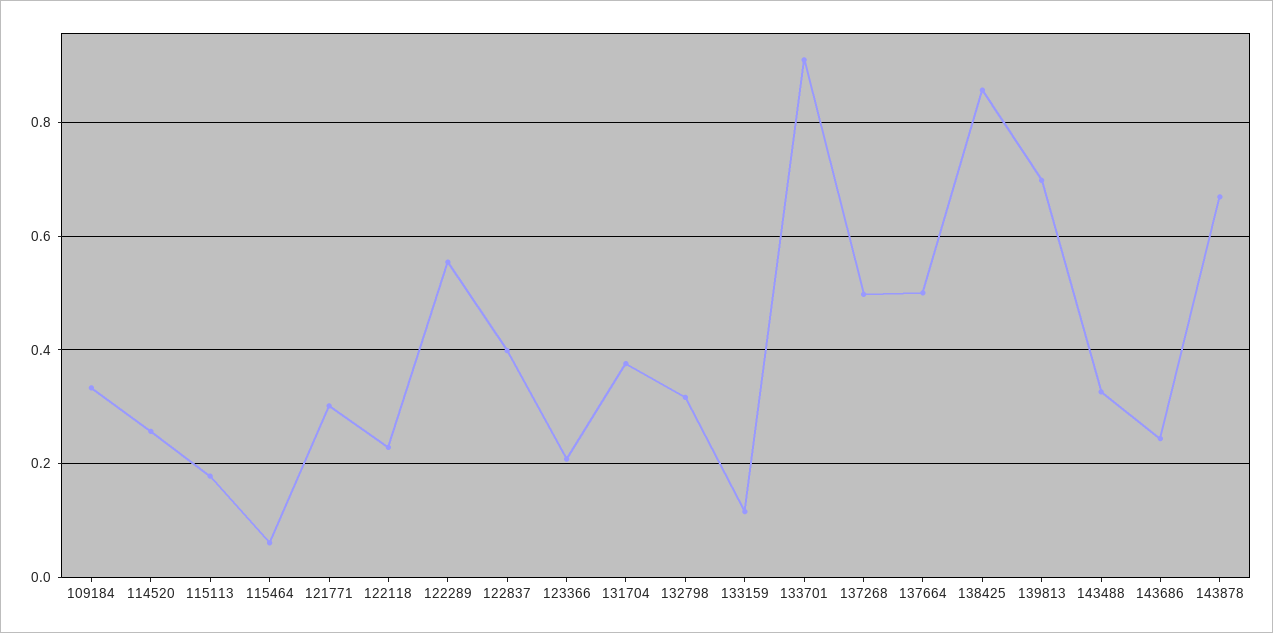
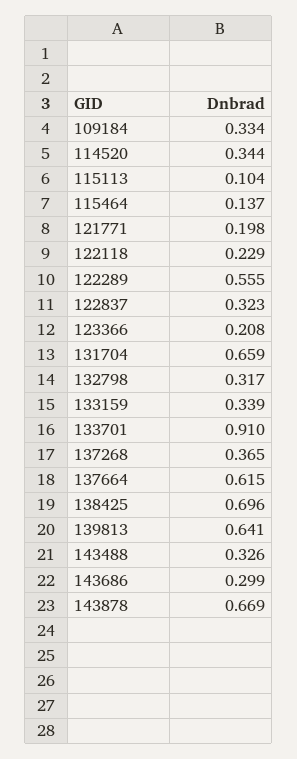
  {
    "109184": 0.334,
-   "114520": 0.26,
+   "114520": 0.344,
-   "115113": 0.18,
+   "115113": 0.104,
-   "115464": 0.06,
+   "115464": 0.137,
-   "121771": 0.3,
+   "121771": 0.198,
    "122118": 0.229,
    "122289": 0.555,
-   "122837": 0.4,
+   "122837": 0.323,
    "123366": 0.208,
-   "131704": 0.38,
+   "131704": 0.659,
    "132798": 0.317,
-   "133159": 0.12,
+   "133159": 0.339,
    "133701": 0.91,
-   "137268": 0.5,
+   "137268": 0.365,
-   "137664": 0.5,
+   "137664": 0.615,
-   "138425": 0.86,
+   "138425": 0.696,
-   "139813": 0.7,
+   "139813": 0.641,
    "143488": 0.326,
-   "143686": 0.24,
+   "143686": 0.299,
    "143878": 0.669
  }

